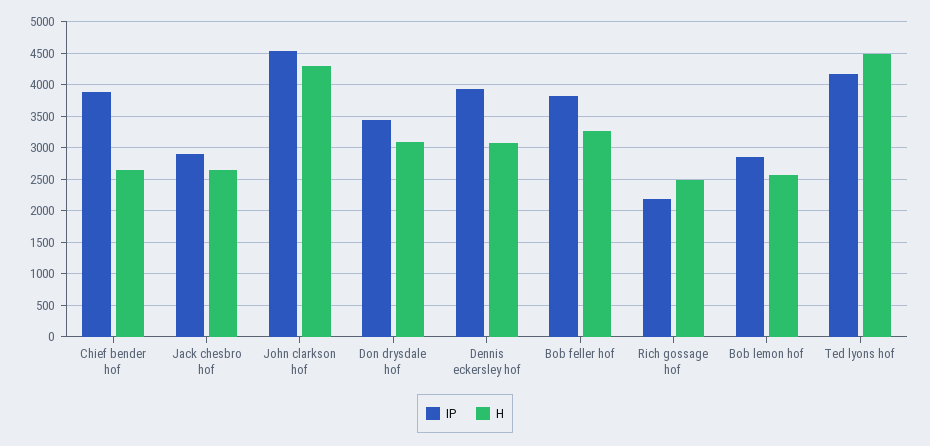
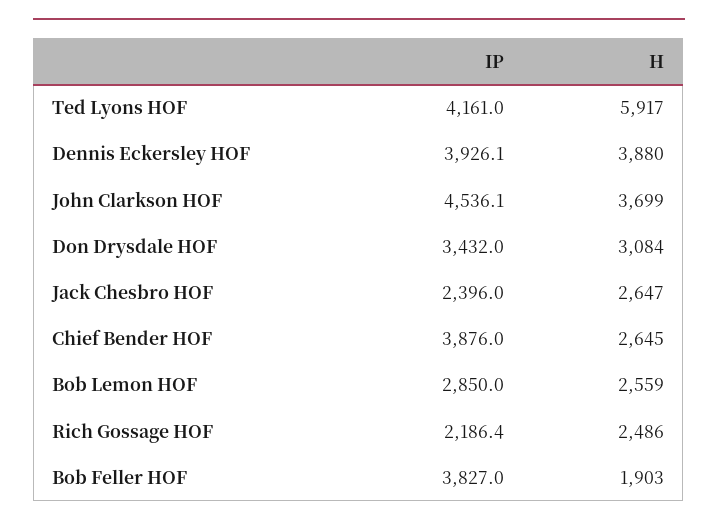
  {
    "IP": {
      "Chief bender hof": 3876,
-     "Jack chesbro hof": 2900,
+     "Jack chesbro hof": 2396,
      "John clarkson hof": 4536.1,
      "Don drysdale hof": 3432,
      "Dennis eckersley hof": 3926.1,
      "Bob feller hof": 3827,
      "Rich gossage hof": 2186.4,
      "Bob lemon hof": 2850,
      "Ted lyons hof": 4161
    },
    "H": {
      "Chief bender hof": 2645,
      "Jack chesbro hof": 2647,
-     "John clarkson hof": 4300,
+     "John clarkson hof": 3699,
      "Don drysdale hof": 3084,
-     "Dennis eckersley hof": 3100,
+     "Dennis eckersley hof": 3880,
-     "Bob feller hof": 3300,
+     "Bob feller hof": 1903,
      "Rich gossage hof": 2486,
      "Bob lemon hof": 2559,
-     "Ted lyons hof": 4500
+     "Ted lyons hof": 5917
    }
  }

